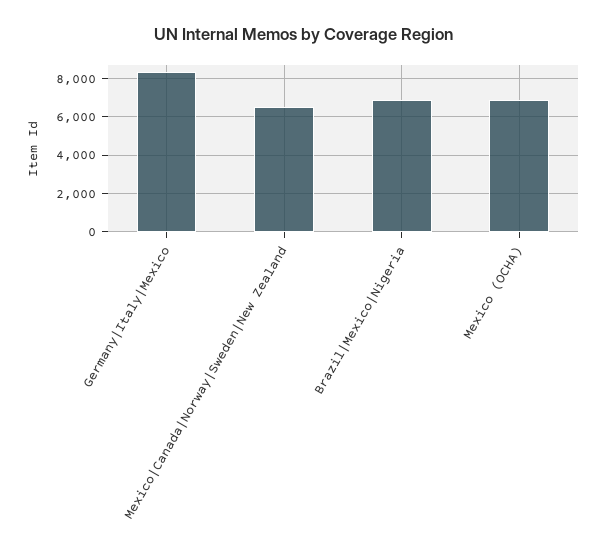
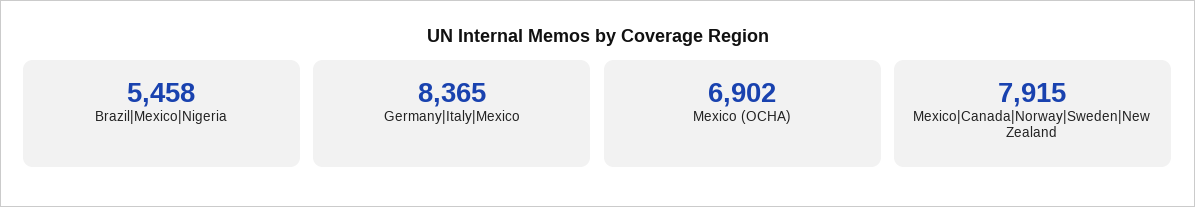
  {
    "Germany|Italy|Mexico": 8365,
-   "Mexico|Canada|Norway|Sweden|New Zealand": 6500,
+   "Mexico|Canada|Norway|Sweden|New Zealand": 7915,
-   "Brazil|Mexico|Nigeria": 7000,
+   "Brazil|Mexico|Nigeria": 5458,
    "Mexico (OCHA)": 6902
  }

